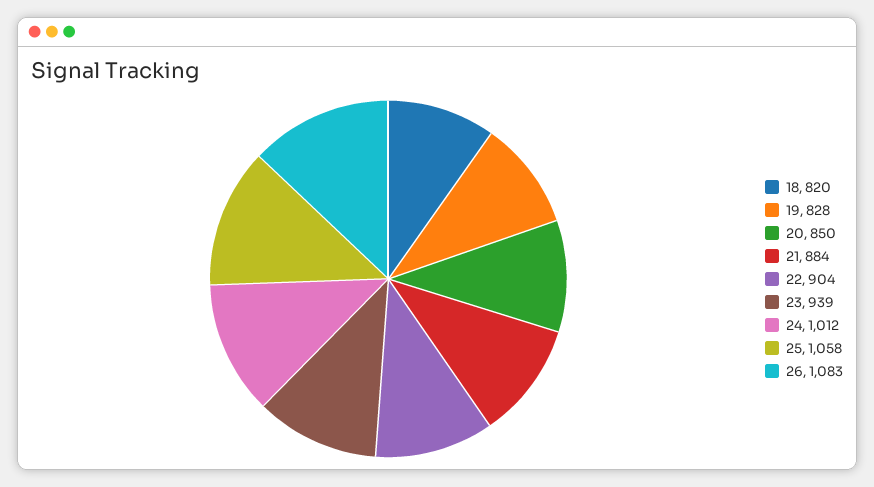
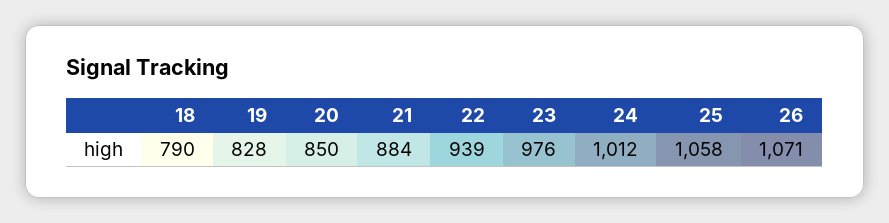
  {
-   "18": 820,
+   "18": 790,
    "19": 828,
    "20": 850,
    "21": 884,
-   "22": 904,
+   "22": 939,
-   "23": 939,
+   "23": 976,
    "24": 1012,
    "25": 1058,
-   "26": 1083
+   "26": 1071
  }

